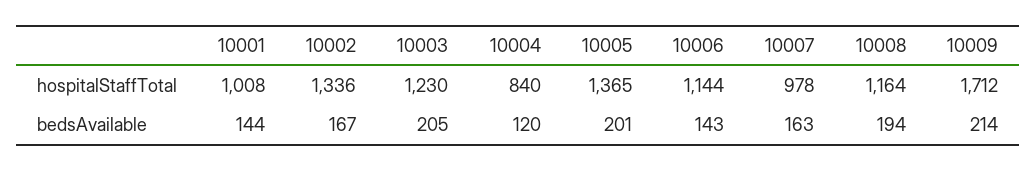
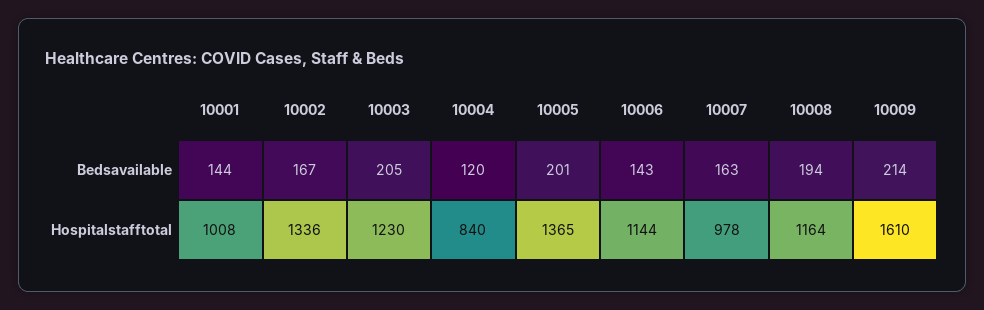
  {
    "10001": {
      "hospitalStaffTotal": 1008,
      "bedsAvailable": 144
    },
    "10002": {
      "hospitalStaffTotal": 1336,
      "bedsAvailable": 167
    },
    "10003": {
      "hospitalStaffTotal": 1230,
      "bedsAvailable": 205
    },
    "10004": {
      "hospitalStaffTotal": 840,
      "bedsAvailable": 120
    },
    "10005": {
      "hospitalStaffTotal": 1365,
      "bedsAvailable": 201
    },
    "10006": {
      "hospitalStaffTotal": 1144,
      "bedsAvailable": 143
    },
    "10007": {
      "hospitalStaffTotal": 978,
      "bedsAvailable": 163
    },
    "10008": {
      "hospitalStaffTotal": 1164,
      "bedsAvailable": 194
    },
    "10009": {
-     "hospitalStaffTotal": 1712,
+     "hospitalStaffTotal": 1610,
      "bedsAvailable": 214
    }
  }

